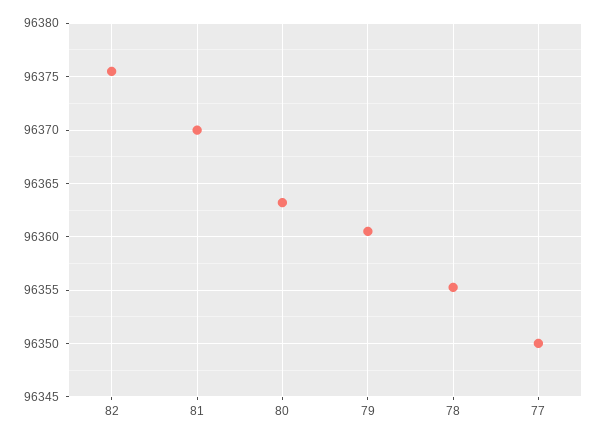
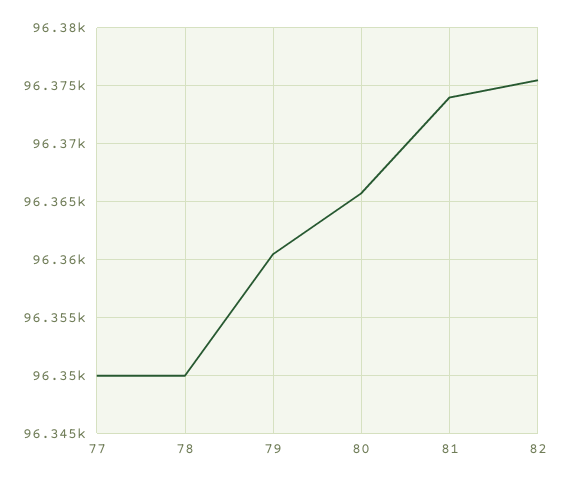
  {
    "82": 96376,
-   "81": 96370,
+   "81": 96374,
-   "80": 96363,
+   "80": 96366,
    "79": 96361,
-   "78": 96355,
+   "78": 96350,
    "77": 96350
  }

